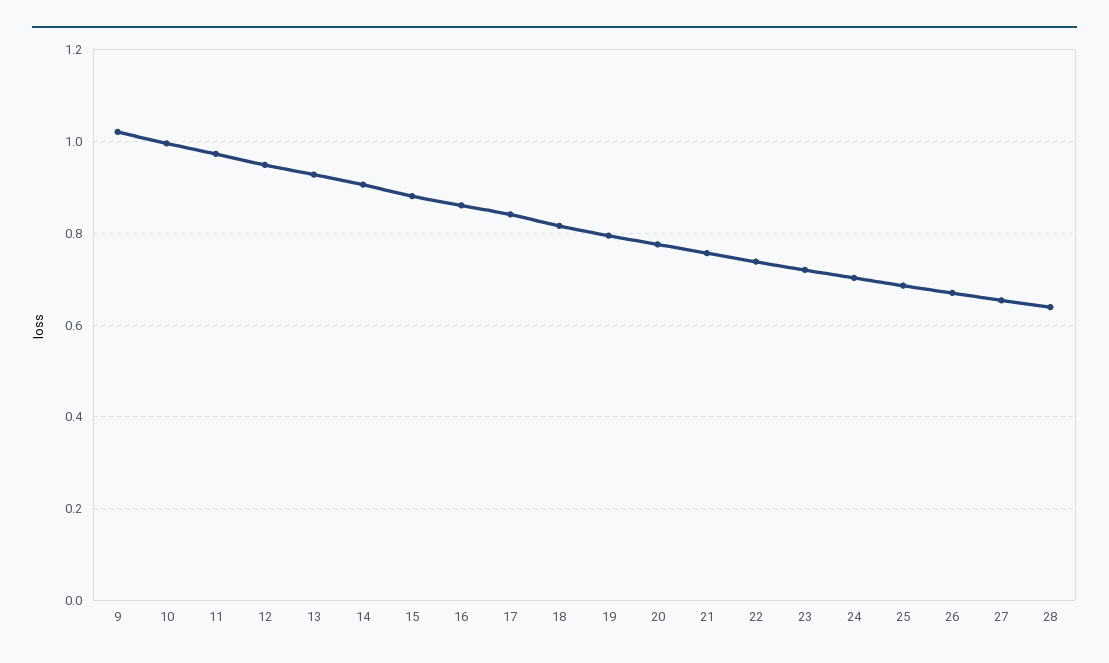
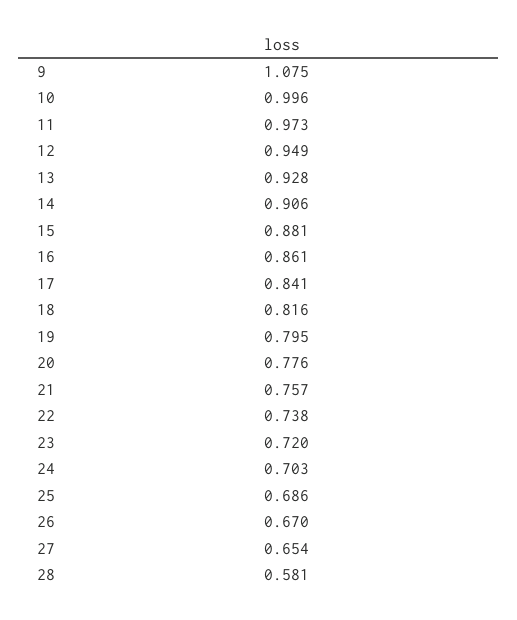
  {
-   "9": 1.02,
+   "9": 1.075,
    "10": 0.996,
    "11": 0.973,
    "12": 0.949,
    "13": 0.928,
    "14": 0.906,
    "15": 0.881,
    "16": 0.861,
    "17": 0.841,
    "18": 0.816,
    "19": 0.795,
    "20": 0.776,
    "21": 0.757,
    "22": 0.738,
    "23": 0.72,
    "24": 0.703,
    "25": 0.686,
    "26": 0.67,
    "27": 0.654,
-   "28": 0.64
+   "28": 0.581
  }

